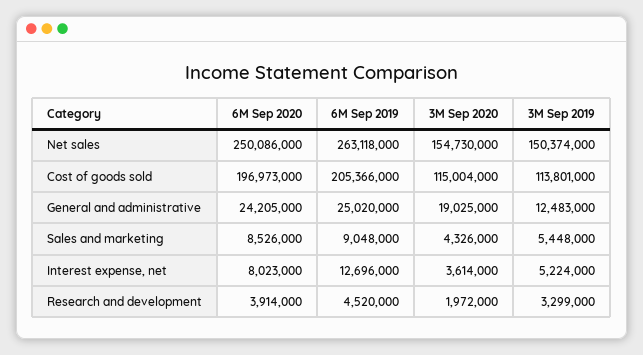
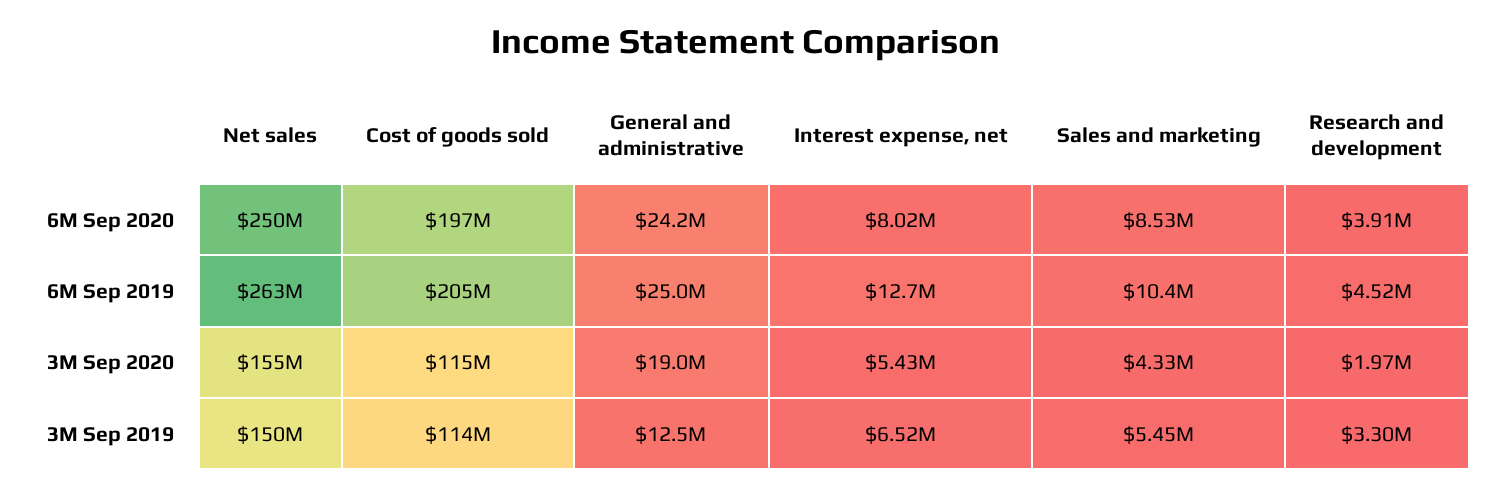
  {
    "6M Sep 2020": {
      "Net sales": 250086000,
      "Cost of goods sold": 196973000,
      "General and administrative": 24205000,
      "Sales and marketing": 8526000,
      "Interest expense, net": 8023000,
      "Research and development": 3914000
    },
    "6M Sep 2019": {
      "Net sales": 263118000,
      "Cost of goods sold": 205366000,
      "General and administrative": 25020000,
-     "Sales and marketing": 9048000,
+     "Sales and marketing": 10400000,
      "Interest expense, net": 12696000,
      "Research and development": 4520000
    },
    "3M Sep 2020": {
      "Net sales": 154730000,
      "Cost of goods sold": 115004000,
      "General and administrative": 19025000,
      "Sales and marketing": 4326000,
-     "Interest expense, net": 3614000,
+     "Interest expense, net": 5430000,
      "Research and development": 1972000
    },
    "3M Sep 2019": {
      "Net sales": 150374000,
      "Cost of goods sold": 113801000,
      "General and administrative": 12483000,
      "Sales and marketing": 5448000,
-     "Interest expense, net": 5224000,
+     "Interest expense, net": 6520000,
      "Research and development": 3299000
    }
  }

